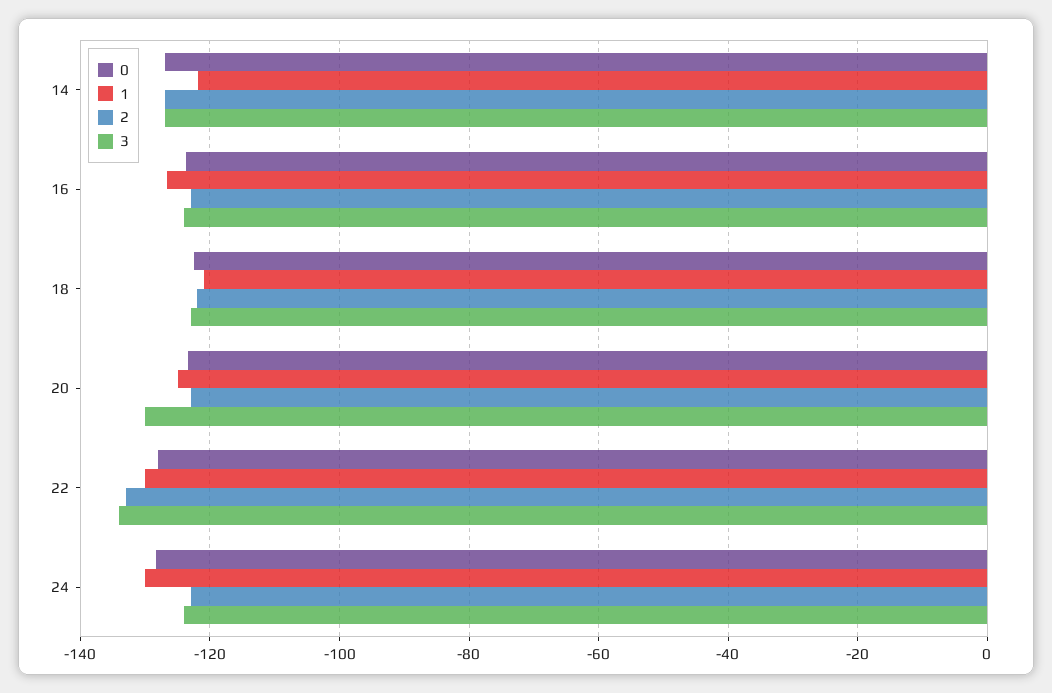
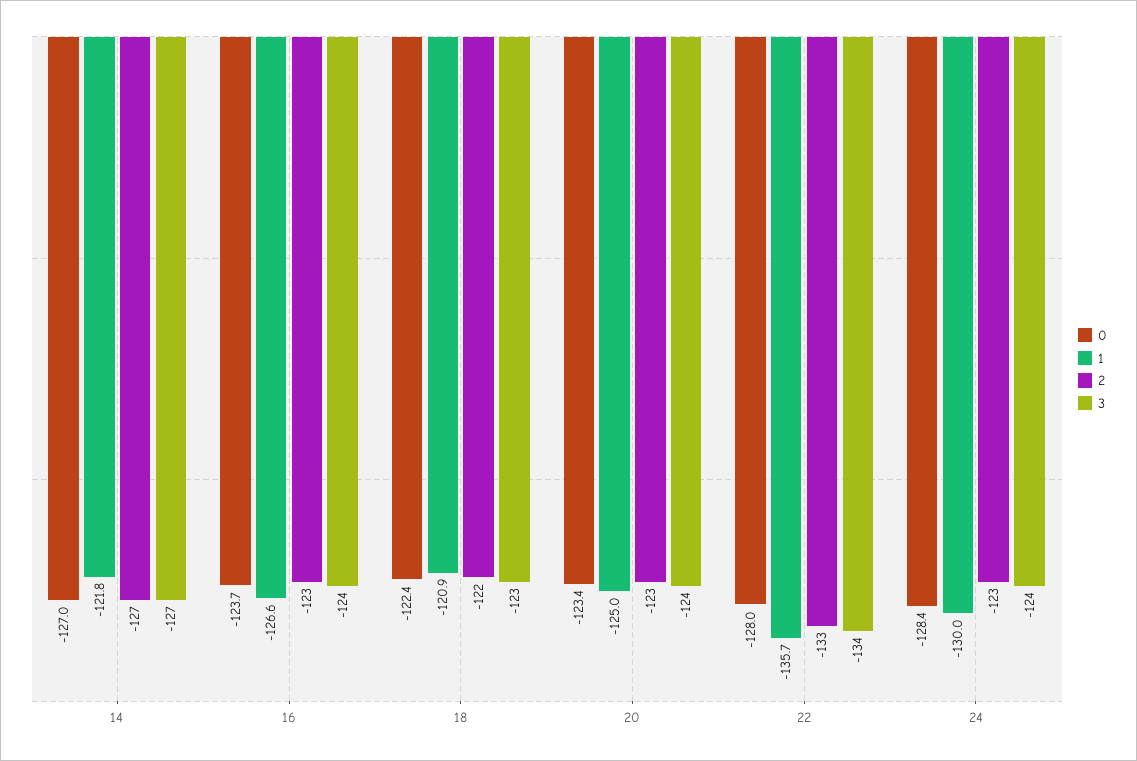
  {
    "0": {
      "14": -127,
      "16": -123.7,
      "18": -122.4,
      "20": -123.4,
      "22": -128,
      "24": -128.4
    },
    "1": {
      "14": -121.8,
      "16": -126.6,
      "18": -120.9,
      "20": -125,
-     "22": -130,
+     "22": -135.7,
      "24": -130
    },
    "2": {
      "14": -127,
      "16": -123,
      "18": -122,
      "20": -123,
      "22": -133,
      "24": -123
    },
    "3": {
      "14": -127,
      "16": -124,
      "18": -123,
-     "20": -130,
+     "20": -124,
      "22": -134,
      "24": -124
    }
  }

